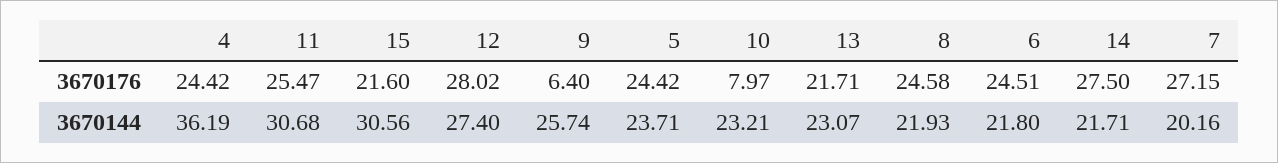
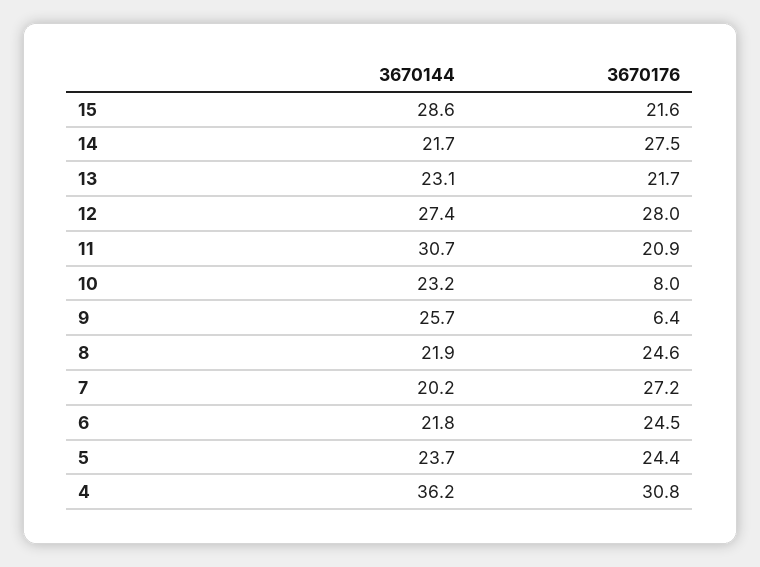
  {
    "4": {
-     "3670176": 24.42,
+     "3670176": 30.8,
      "3670144": 36.19
    },
    "11": {
-     "3670176": 25.47,
+     "3670176": 20.9,
      "3670144": 30.68
    },
    "15": {
      "3670176": 21.6,
-     "3670144": 30.56
+     "3670144": 28.6
    },
    "12": {
      "3670176": 28.02,
      "3670144": 27.4
    },
    "9": {
      "3670176": 6.4,
      "3670144": 25.74
    },
    "5": {
      "3670176": 24.42,
      "3670144": 23.71
    },
    "10": {
      "3670176": 7.97,
      "3670144": 23.21
    },
    "13": {
      "3670176": 21.71,
      "3670144": 23.07
    },
    "8": {
      "3670176": 24.58,
      "3670144": 21.93
    },
    "6": {
      "3670176": 24.51,
      "3670144": 21.8
    },
    "14": {
      "3670176": 27.5,
      "3670144": 21.71
    },
    "7": {
      "3670176": 27.15,
      "3670144": 20.16
    }
  }

